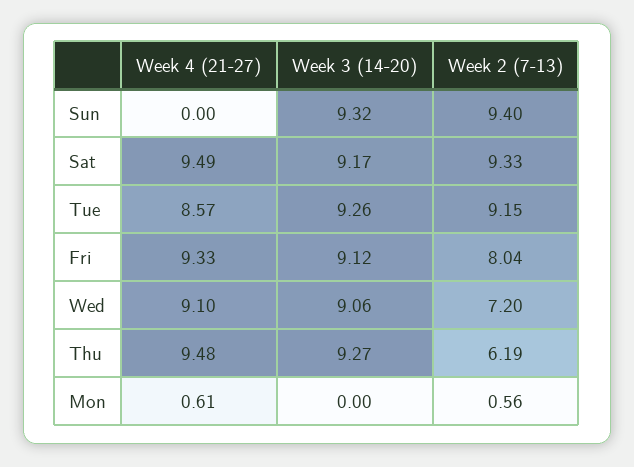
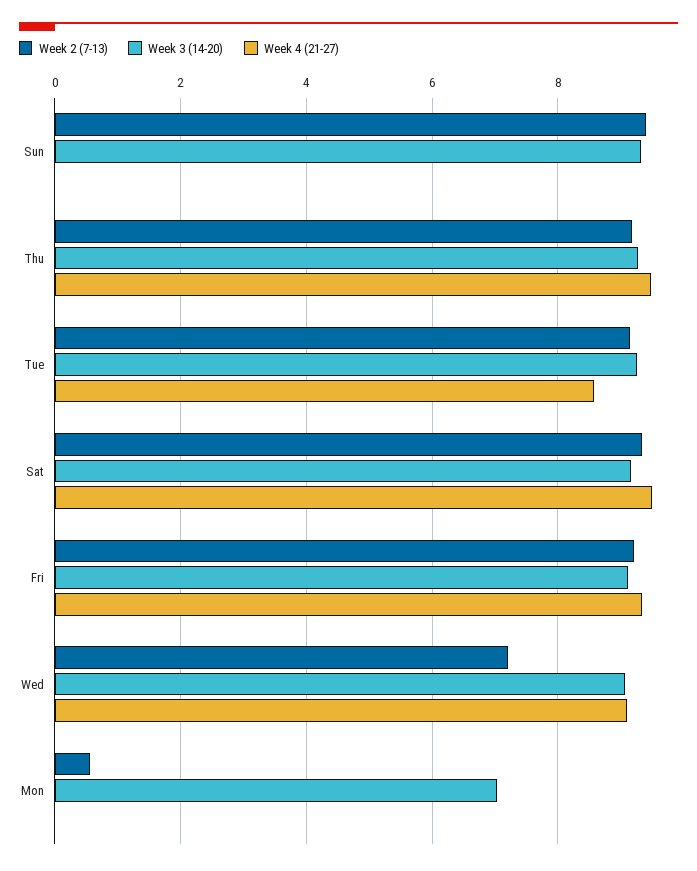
  {
    "Week 4 (21-27)": {
      "Sun": 0,
      "Sat": 9.49,
      "Tue": 8.57,
      "Fri": 9.33,
      "Wed": 9.1,
      "Thu": 9.48,
-     "Mon": 0.61
+     "Mon": 0
    },
    "Week 3 (14-20)": {
      "Sun": 9.32,
      "Sat": 9.17,
      "Tue": 9.26,
      "Fri": 9.12,
      "Wed": 9.06,
      "Thu": 9.27,
-     "Mon": 0
+     "Mon": 7
    },
    "Week 2 (7-13)": {
      "Sun": 9.4,
      "Sat": 9.33,
      "Tue": 9.15,
-     "Fri": 8.04,
+     "Fri": 9.2,
      "Wed": 7.2,
-     "Thu": 6.19,
+     "Thu": 9.2,
      "Mon": 0.56
    }
  }

